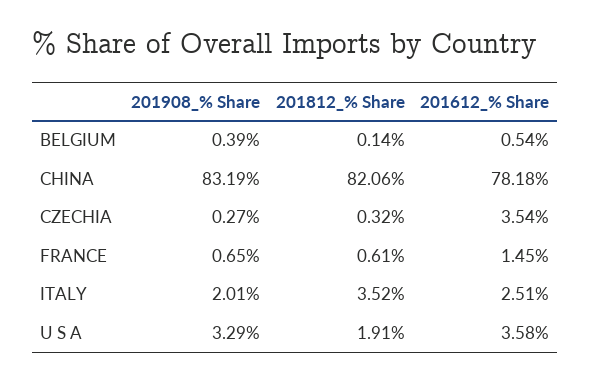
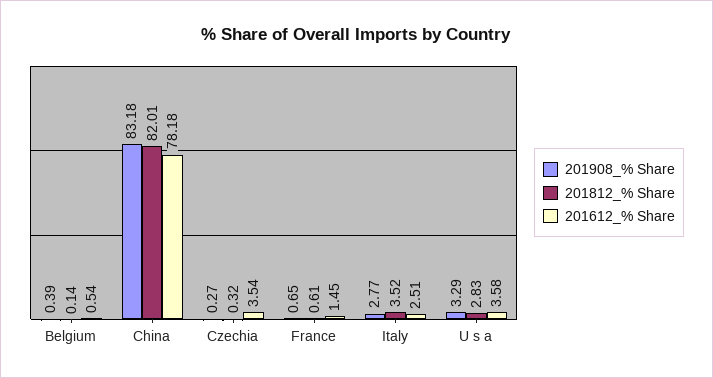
  {
    "201908_% Share": {
      "BELGIUM": 0.39,
-     "CHINA": 83.19,
+     "CHINA": 83.18,
      "CZECHIA": 0.27,
      "FRANCE": 0.65,
-     "ITALY": 2.01,
+     "ITALY": 2.77,
      "U S A": 3.29
    },
    "201812_% Share": {
      "BELGIUM": 0.14,
-     "CHINA": 82.06,
+     "CHINA": 82.01,
      "CZECHIA": 0.32,
      "FRANCE": 0.61,
      "ITALY": 3.52,
-     "U S A": 1.91
+     "U S A": 2.83
    },
    "201612_% Share": {
      "BELGIUM": 0.54,
      "CHINA": 78.18,
      "CZECHIA": 3.54,
      "FRANCE": 1.45,
      "ITALY": 2.51,
      "U S A": 3.58
    }
  }

